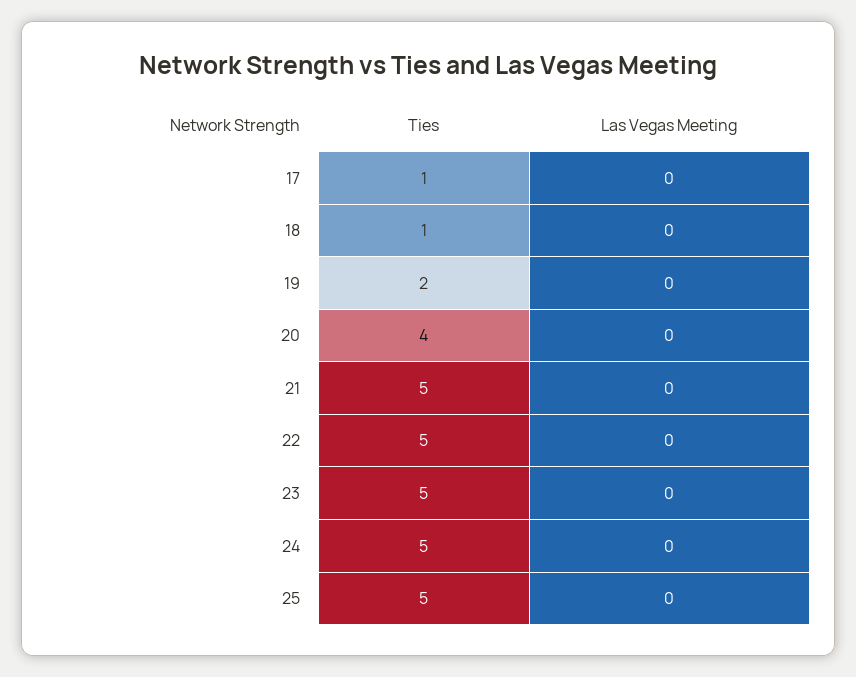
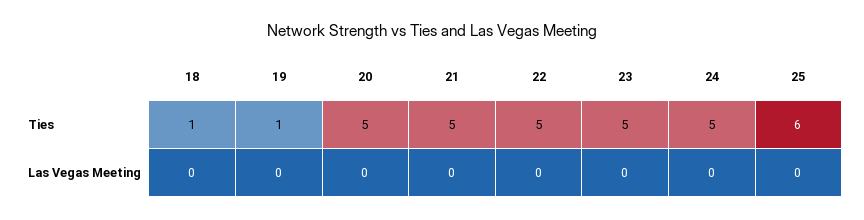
  {
    "Ties": {
-     "17": 1,
      "18": 1,
-     "19": 2,
+     "19": 1,
-     "20": 4,
+     "20": 5,
      "21": 5,
      "22": 5,
      "23": 5,
      "24": 5,
-     "25": 5
+     "25": 6
    },
    "Las Vegas Meeting": {
-     "17": 0,
      "18": 0,
      "19": 0,
      "20": 0,
      "21": 0,
      "22": 0,
      "23": 0,
      "24": 0,
      "25": 0
    }
  }

